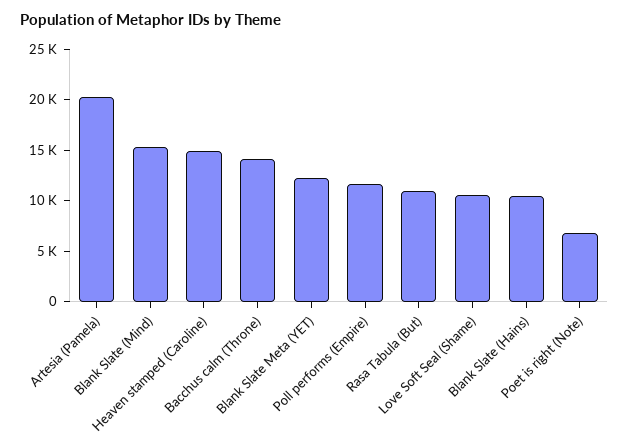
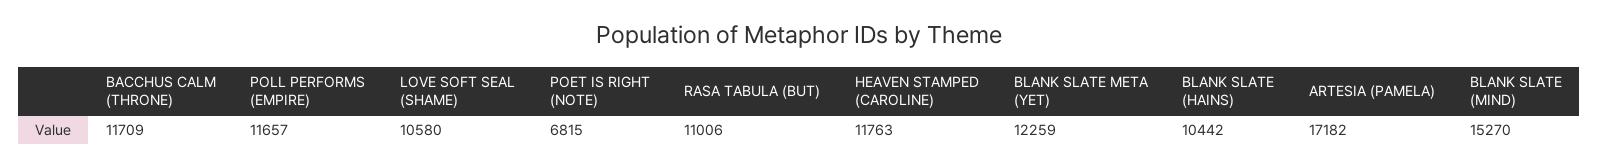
  {
-   "Artesia (Pamela)": 20000,
+   "Artesia (Pamela)": 17182,
    "Blank Slate (Mind)": 15270,
-   "Heaven stamped (Caroline)": 15000,
+   "Heaven stamped (Caroline)": 11763,
-   "Bacchus calm (Throne)": 14000,
+   "Bacchus calm (Throne)": 11709,
    "Blank Slate Meta (YET)": 12259,
    "Poll performs (Empire)": 11657,
    "Rasa Tabula (But)": 11006,
    "Love Soft Seal (Shame)": 10580,
    "Blank Slate (Hains)": 10442,
    "Poet is right (Note)": 6815
  }

